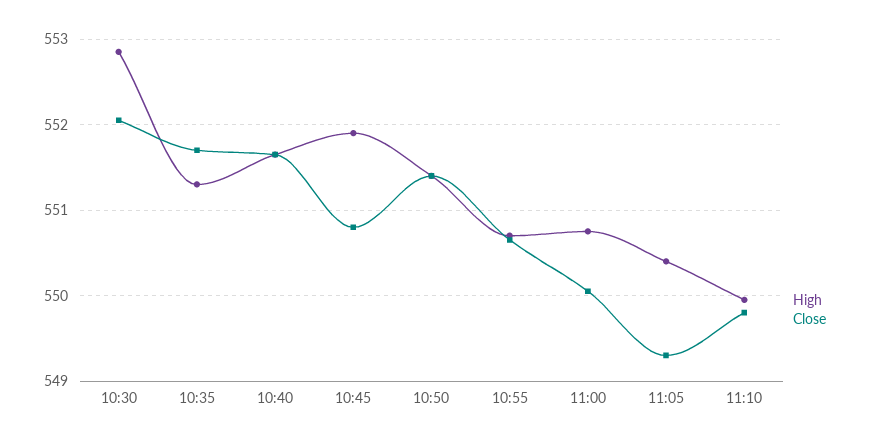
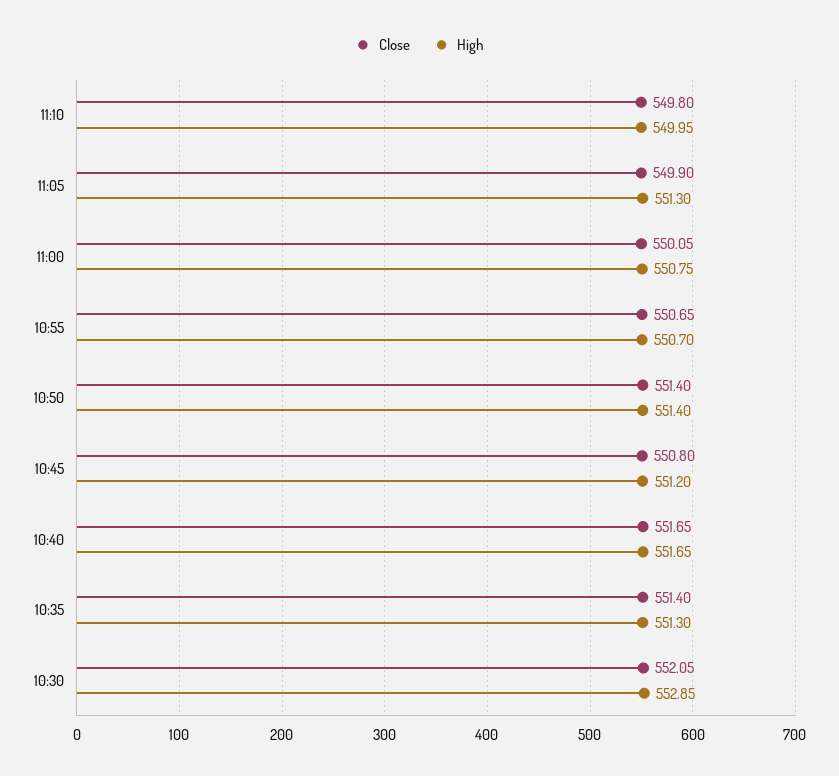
  {
    "High": {
      "10:30": 552.85,
      "10:35": 551.3,
      "10:40": 551.65,
-     "10:45": 551.9,
+     "10:45": 551.2,
      "10:50": 551.4,
      "10:55": 550.7,
      "11:00": 550.75,
-     "11:05": 550.4,
+     "11:05": 551.3,
      "11:10": 549.95
    },
    "Close": {
      "10:30": 552.05,
-     "10:35": 551.7,
+     "10:35": 551.4,
      "10:40": 551.65,
      "10:45": 550.8,
      "10:50": 551.4,
      "10:55": 550.65,
      "11:00": 550.05,
-     "11:05": 549.3,
+     "11:05": 549.9,
      "11:10": 549.8
    }
  }

